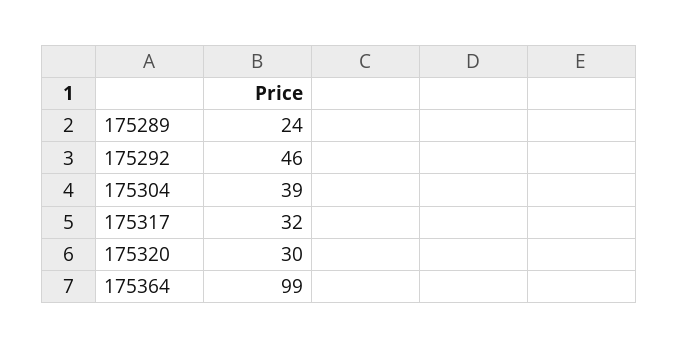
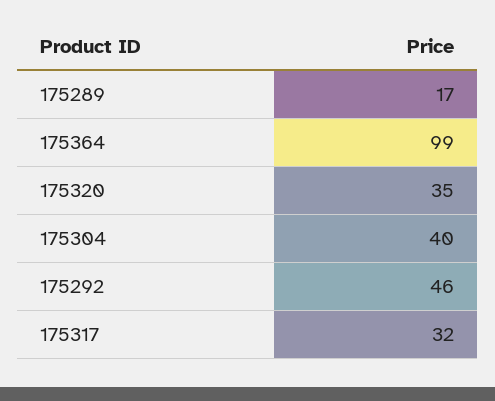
  {
-   "175289": 24,
+   "175289": 17,
    "175292": 46,
-   "175304": 39,
+   "175304": 40,
    "175317": 32,
-   "175320": 30,
+   "175320": 35,
    "175364": 99
  }

